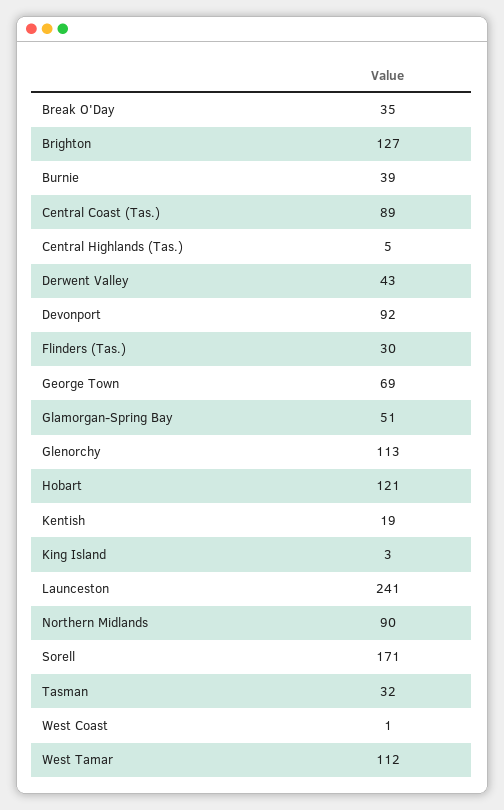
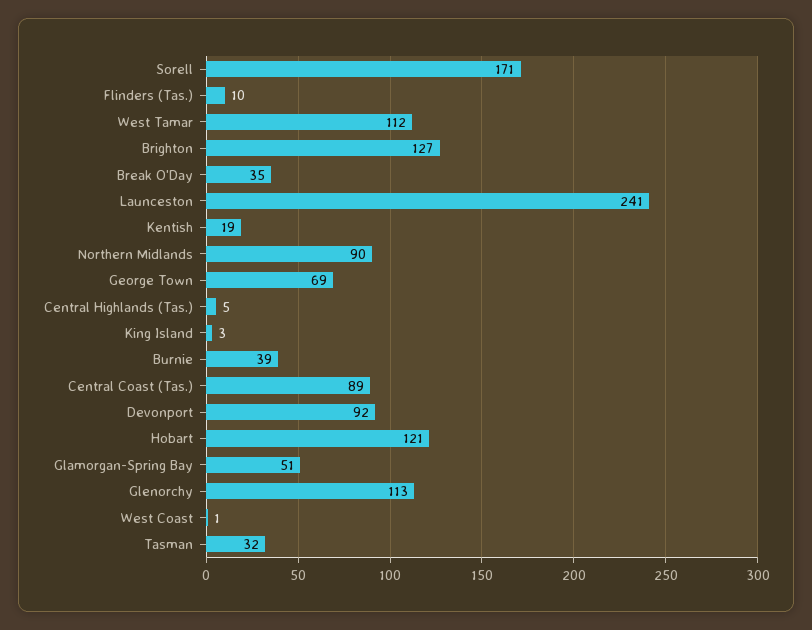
  {
    "Break O'Day": 35,
    "Brighton": 127,
    "Burnie": 39,
    "Central Coast (Tas.)": 89,
    "Central Highlands (Tas.)": 5,
-   "Derwent Valley": 43,
    "Devonport": 92,
-   "Flinders (Tas.)": 30,
+   "Flinders (Tas.)": 10,
    "George Town": 69,
    "Glamorgan-Spring Bay": 51,
    "Glenorchy": 113,
    "Hobart": 121,
    "Kentish": 19,
    "King Island": 3,
    "Launceston": 241,
    "Northern Midlands": 90,
    "Sorell": 171,
    "Tasman": 32,
    "West Coast": 1,
    "West Tamar": 112
  }

